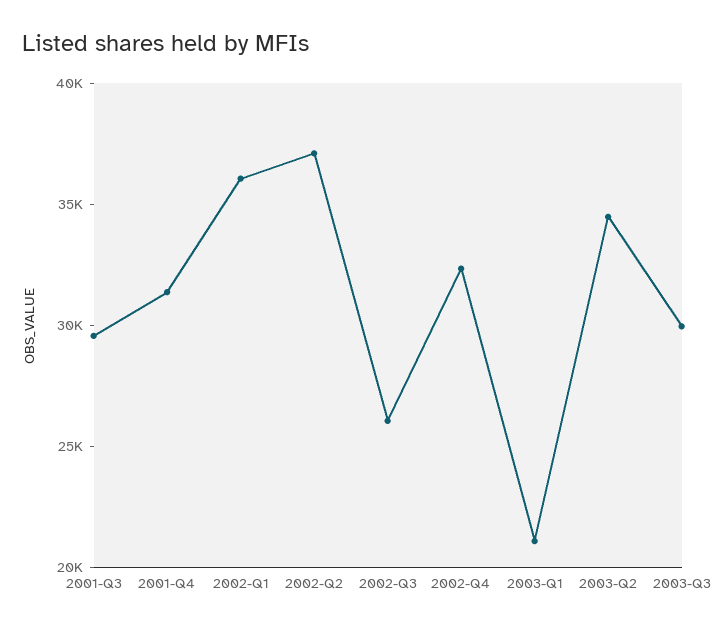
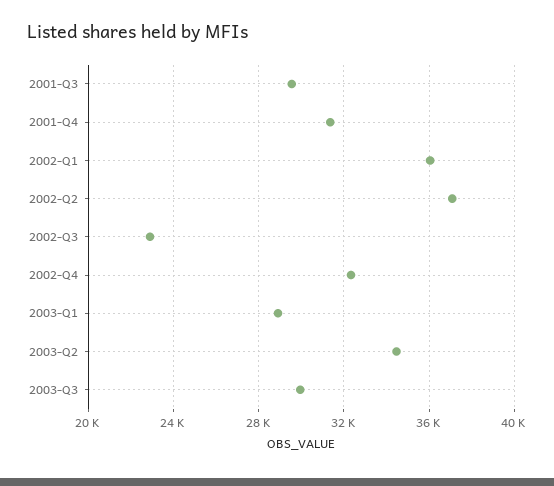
  {
    "2001-Q3": 29500,
    "2001-Q4": 31500,
    "2002-Q1": 36000,
    "2002-Q2": 37000,
-   "2002-Q3": 26000,
+   "2002-Q3": 23000,
    "2002-Q4": 32500,
-   "2003-Q1": 21000,
+   "2003-Q1": 29000,
    "2003-Q2": 34500,
    "2003-Q3": 30000
  }

